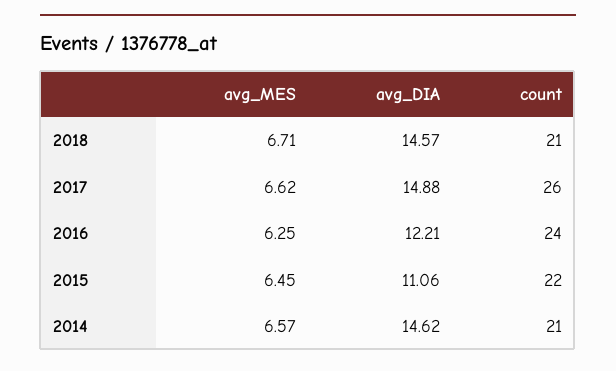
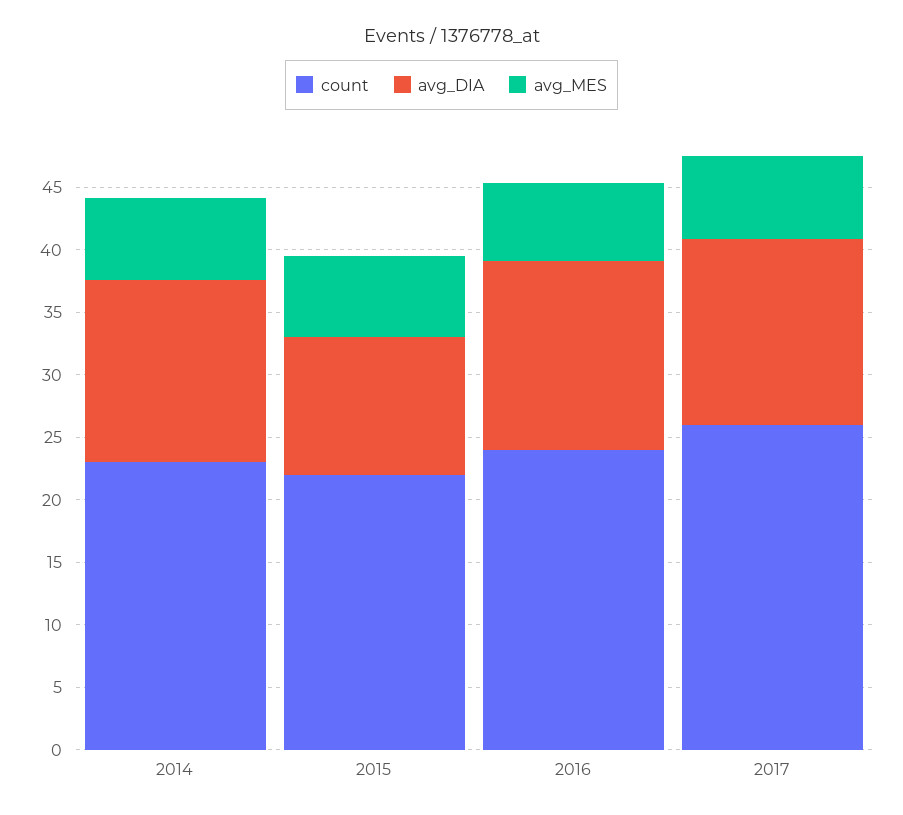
  {
    "avg_MES": {
-     "2018": 6.71,
      "2017": 6.62,
      "2016": 6.25,
      "2015": 6.45,
      "2014": 6.57
    },
    "avg_DIA": {
-     "2018": 14.57,
      "2017": 14.88,
-     "2016": 12.21,
+     "2016": 15,
      "2015": 11.06,
      "2014": 14.62
    },
    "count": {
-     "2018": 21,
      "2017": 26,
      "2016": 24,
      "2015": 22,
-     "2014": 21
+     "2014": 23
    }
  }

